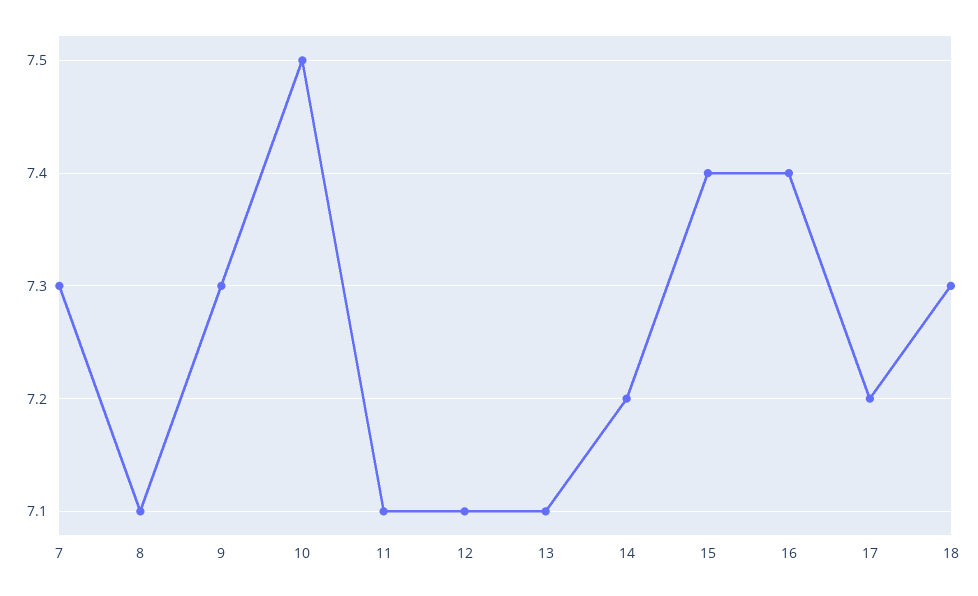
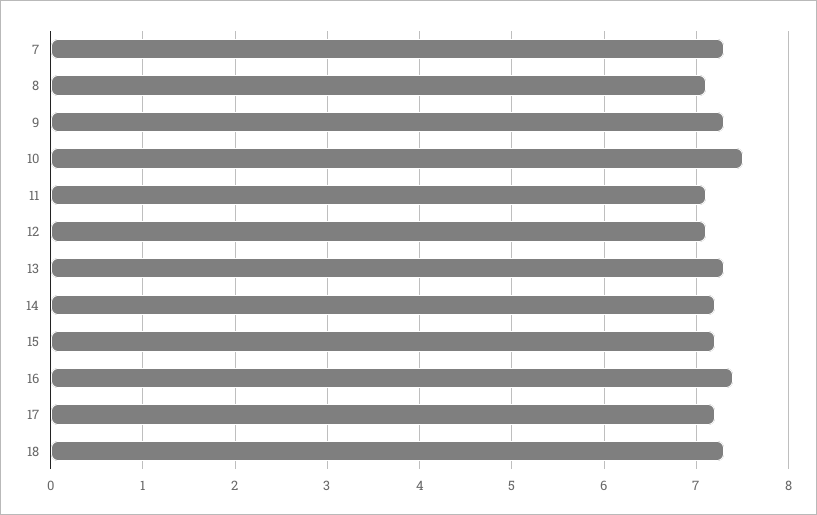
  {
    "7": 7.3,
    "8": 7.1,
    "9": 7.3,
    "10": 7.5,
    "11": 7.1,
    "12": 7.1,
-   "13": 7.1,
+   "13": 7.3,
    "14": 7.2,
-   "15": 7.4,
+   "15": 7.2,
    "16": 7.4,
    "17": 7.2,
    "18": 7.3
  }

